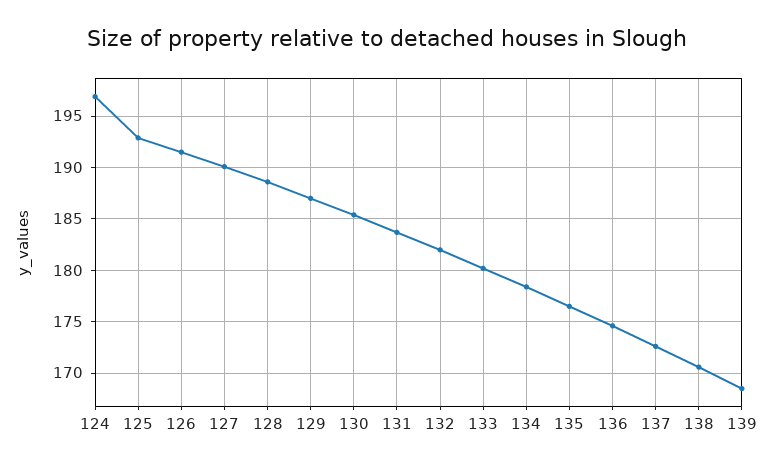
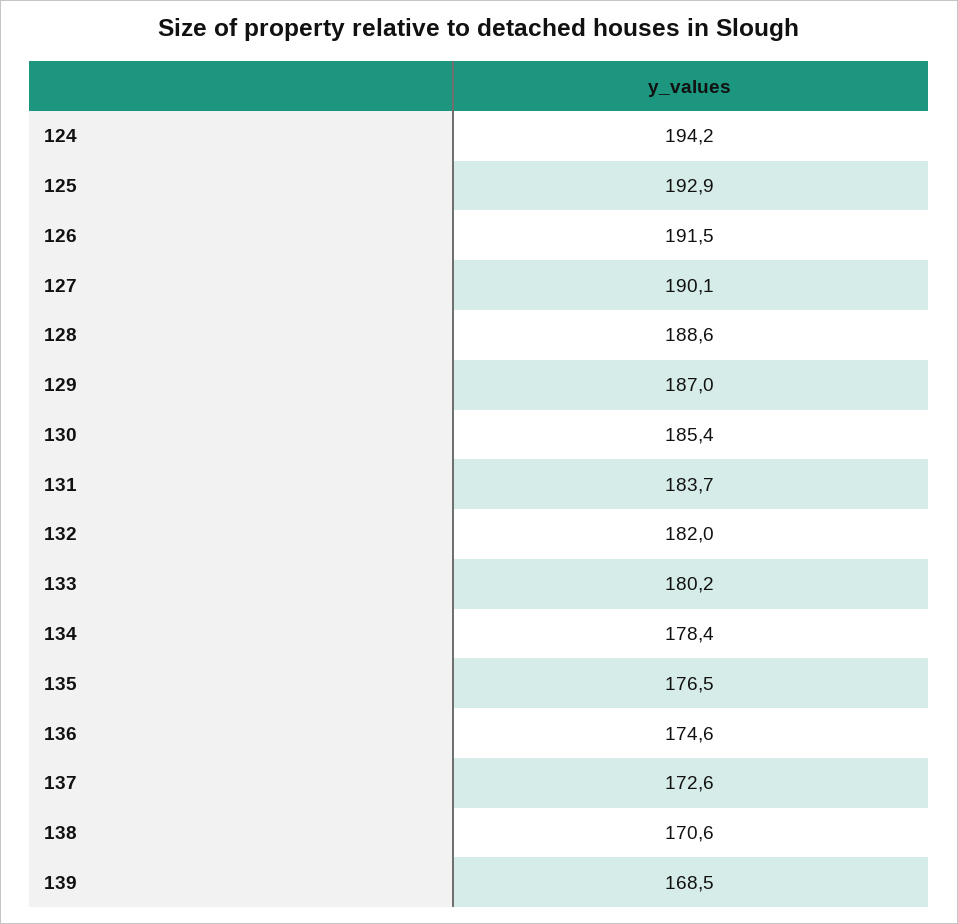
  {
-   "124": 197,
+   "124": 194.2,
    "125": 192.9,
    "126": 191.5,
    "127": 190.1,
    "128": 188.6,
    "129": 187,
    "130": 185.4,
    "131": 183.7,
    "132": 182,
    "133": 180.2,
    "134": 178.4,
    "135": 176.5,
    "136": 174.6,
    "137": 172.6,
    "138": 170.6,
    "139": 168.5
  }

